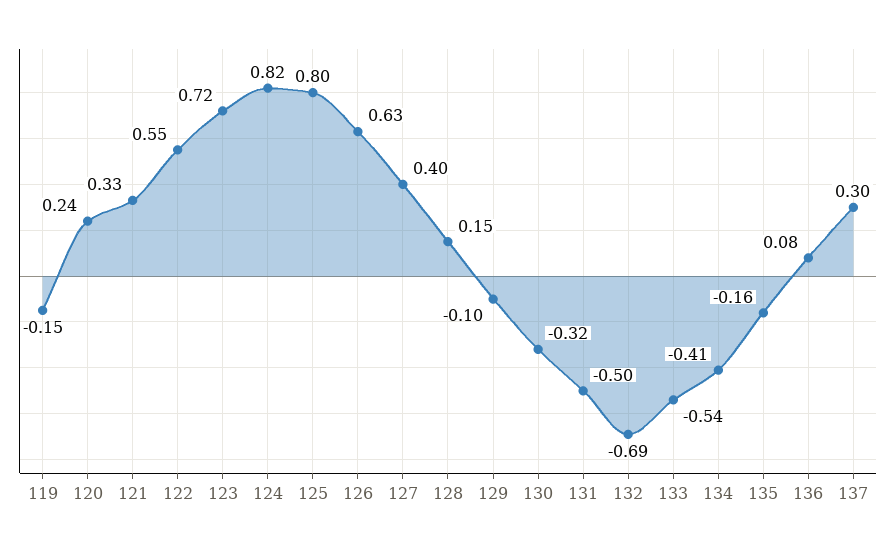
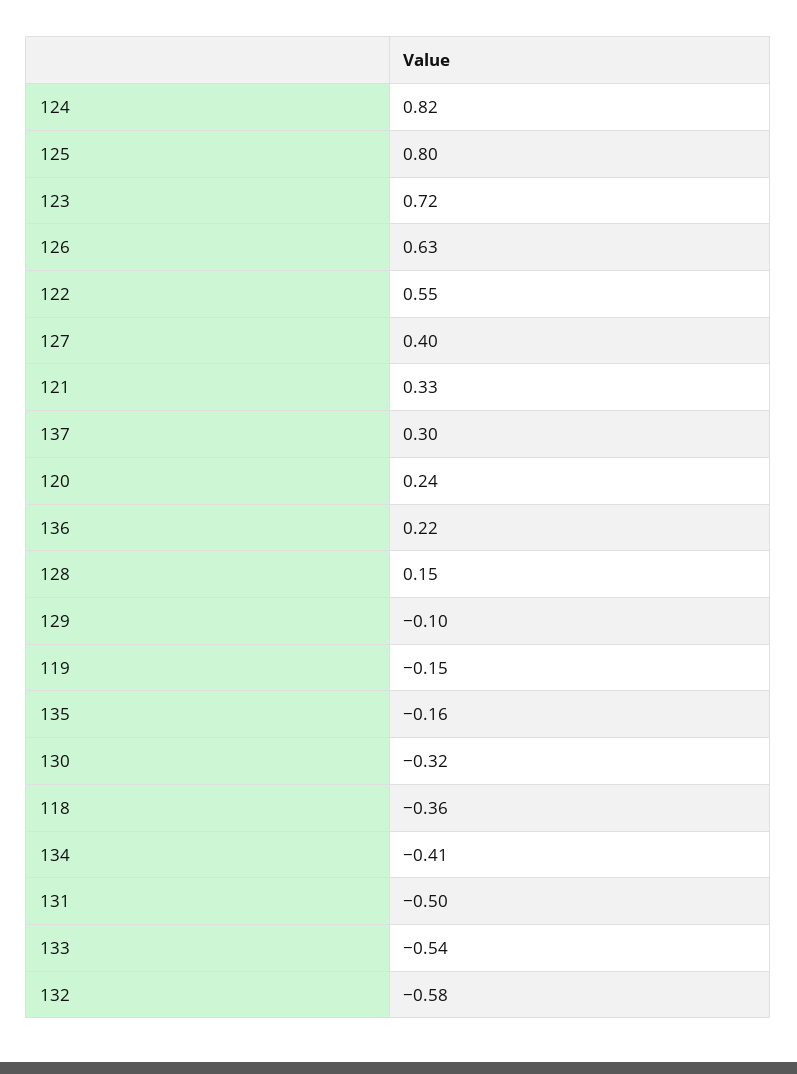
  {
    "119": -0.15,
    "120": 0.24,
    "121": 0.33,
    "122": 0.55,
    "123": 0.72,
    "124": 0.82,
    "125": 0.8,
    "126": 0.63,
    "127": 0.4,
    "128": 0.15,
    "129": -0.1,
    "130": -0.32,
    "131": -0.5,
-   "132": -0.69,
+   "132": -0.58,
    "133": -0.54,
    "134": -0.41,
    "135": -0.16,
-   "136": 0.08,
+   "136": 0.22,
-   "137": 0.3
+   "137": 0.3,
+   "118": -0.36
  }

